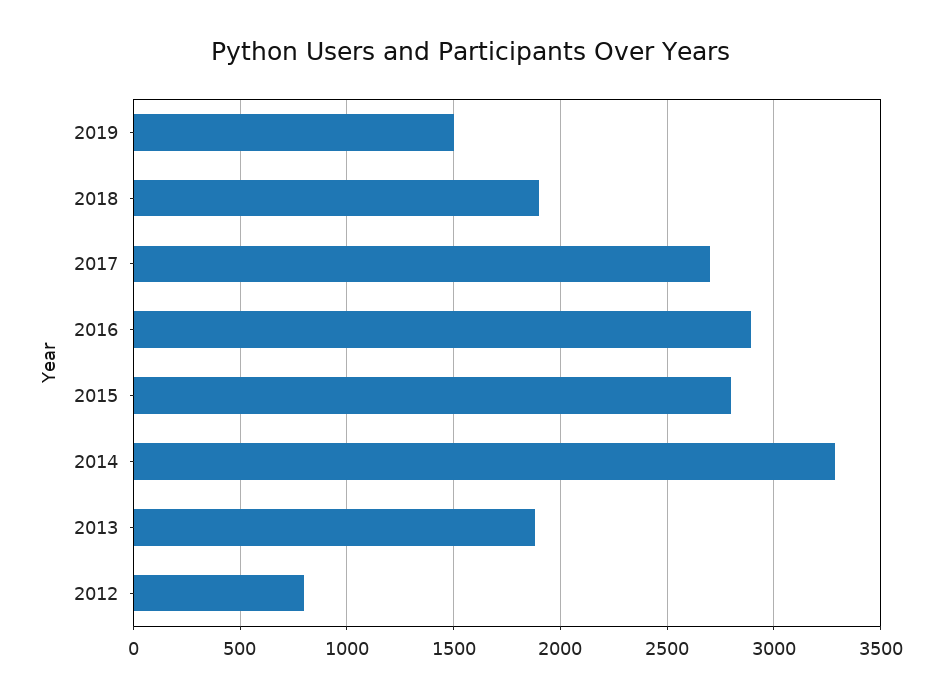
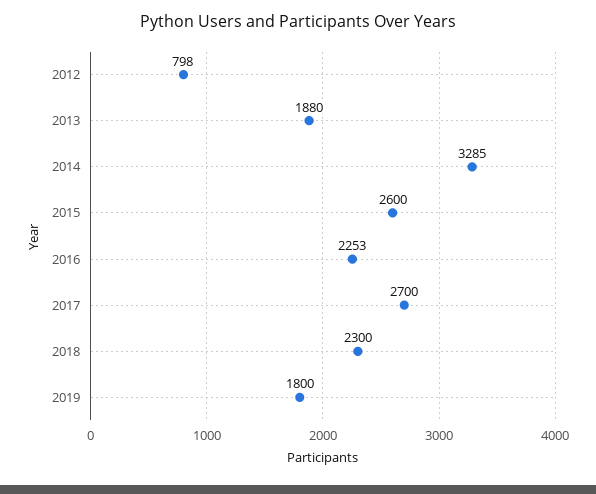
  {
-   "2019": 1500,
+   "2019": 1800,
-   "2018": 1900,
+   "2018": 2300,
    "2017": 2700,
-   "2016": 2900,
+   "2016": 2253,
-   "2015": 2800,
+   "2015": 2600,
    "2014": 3285,
    "2013": 1880,
    "2012": 798
  }

